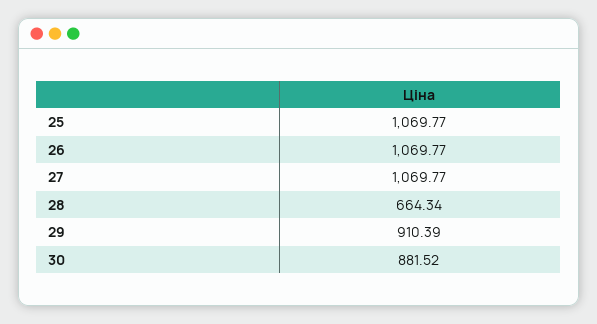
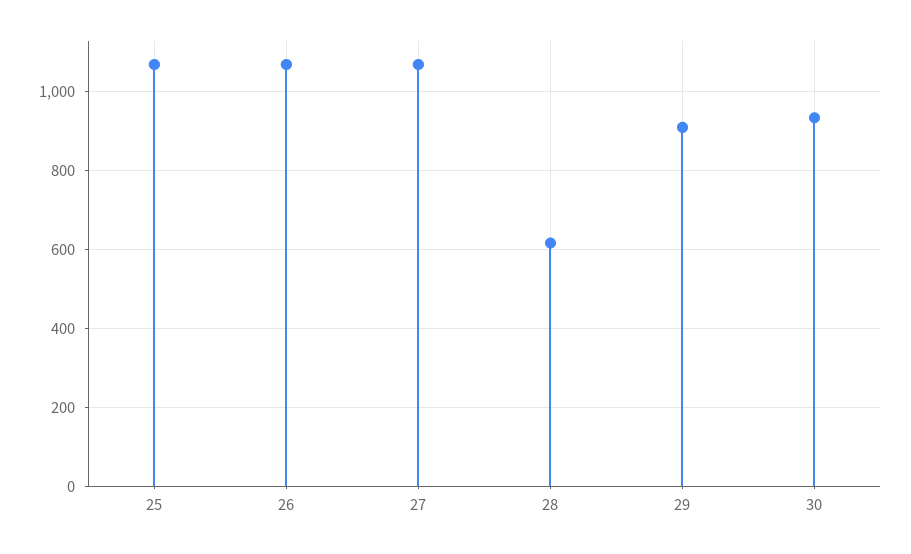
  {
    "25": 1069.77,
    "26": 1069.77,
    "27": 1069.77,
-   "28": 664.34,
+   "28": 620,
    "29": 910.39,
-   "30": 881.52
+   "30": 940
  }

